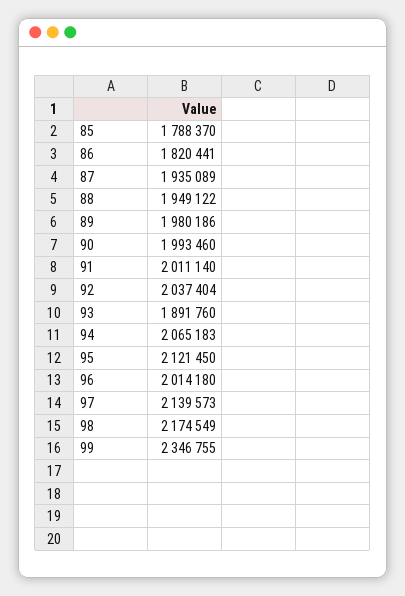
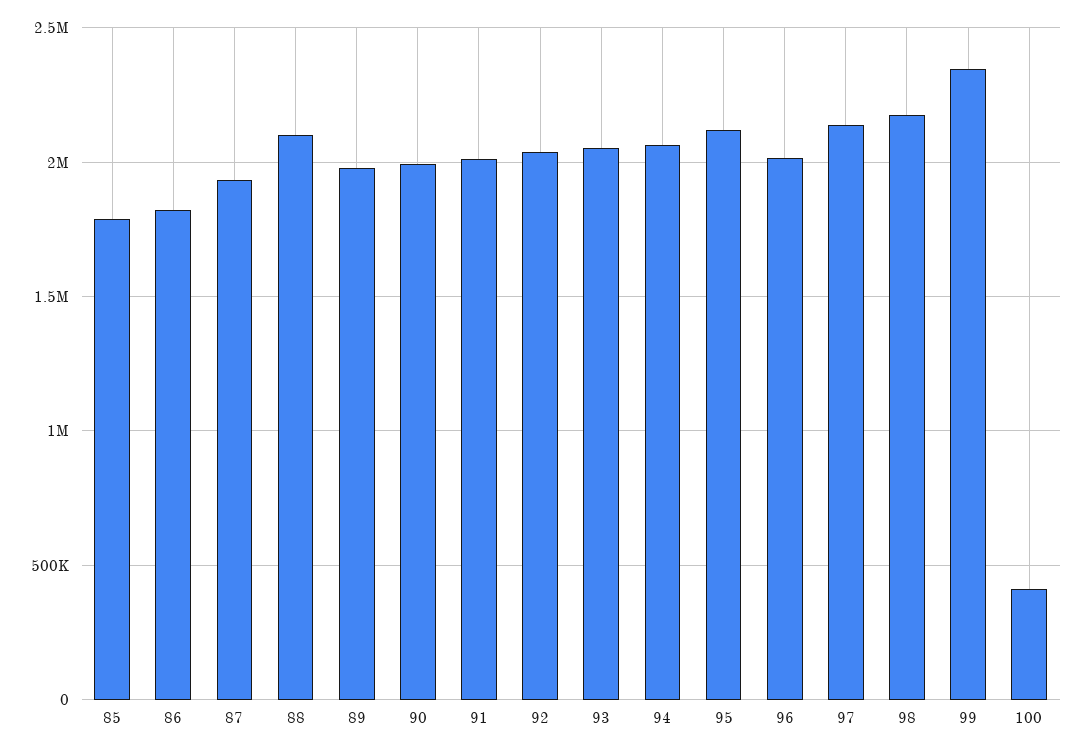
  {
    "85": 1788370,
    "86": 1820441,
    "87": 1935089,
-   "88": 1949122,
+   "88": 2100000,
    "89": 1980186,
    "90": 1993460,
    "91": 2011140,
    "92": 2037404,
-   "93": 1891760,
+   "93": 2050000,
    "94": 2065183,
    "95": 2121450,
    "96": 2014180,
    "97": 2139573,
    "98": 2174549,
-   "99": 2346755
+   "99": 2346755,
+   "100": 400000
  }

